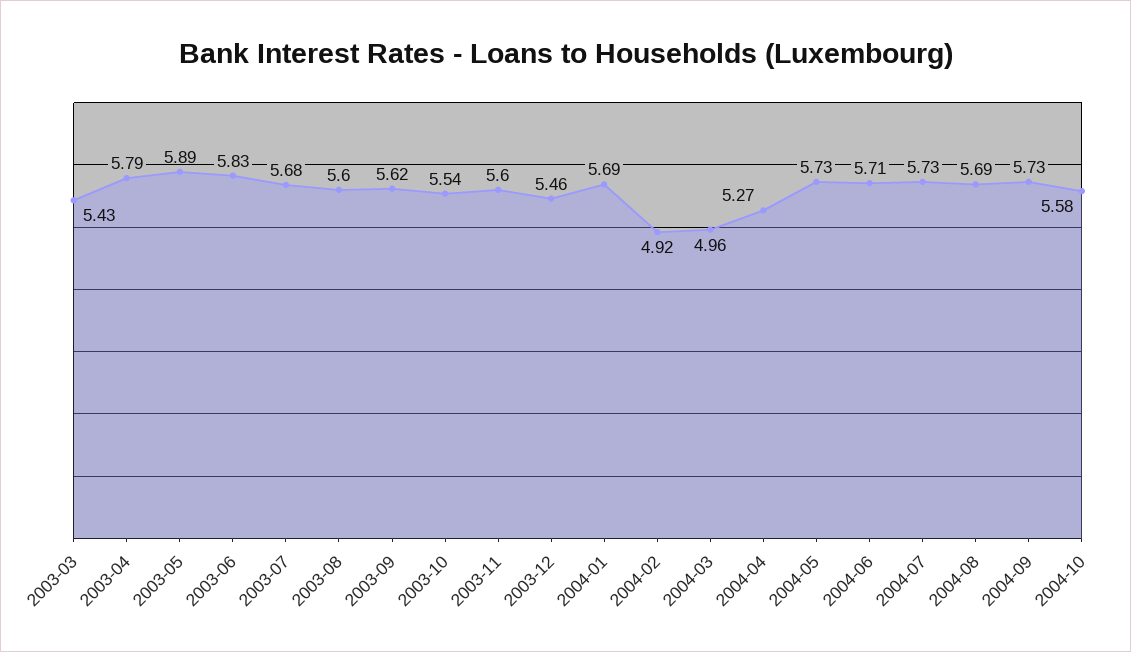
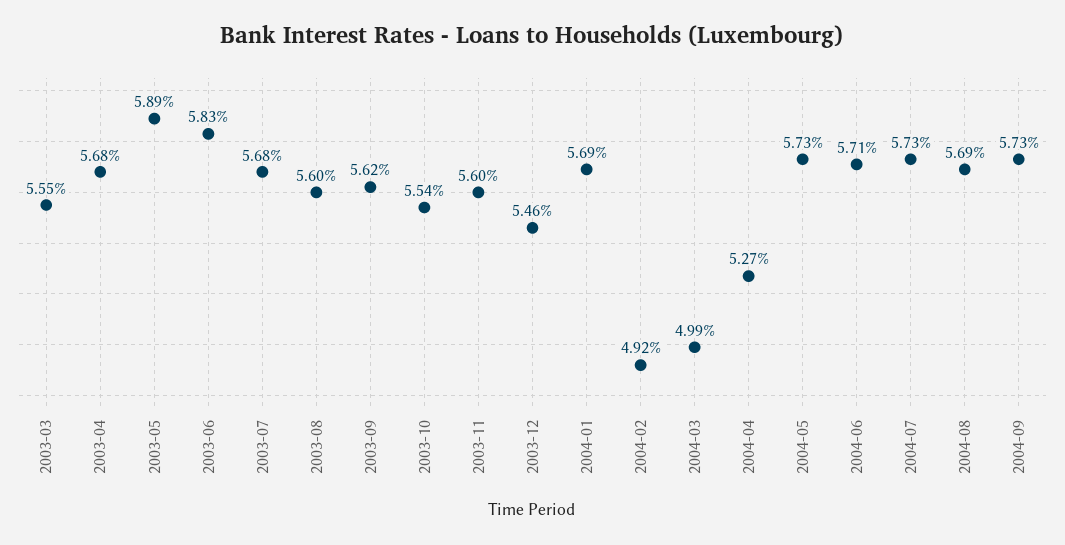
  {
-   "2003-03": 5.43,
+   "2003-03": 5.55,
-   "2003-04": 5.79,
+   "2003-04": 5.68,
    "2003-05": 5.89,
    "2003-06": 5.83,
    "2003-07": 5.68,
    "2003-08": 5.6,
    "2003-09": 5.62,
    "2003-10": 5.54,
    "2003-11": 5.6,
    "2003-12": 5.46,
    "2004-01": 5.69,
    "2004-02": 4.92,
-   "2004-03": 4.96,
+   "2004-03": 4.99,
    "2004-04": 5.27,
    "2004-05": 5.73,
    "2004-06": 5.71,
    "2004-07": 5.73,
    "2004-08": 5.69,
-   "2004-09": 5.73,
+   "2004-09": 5.73
-   "2004-10": 5.58
  }

